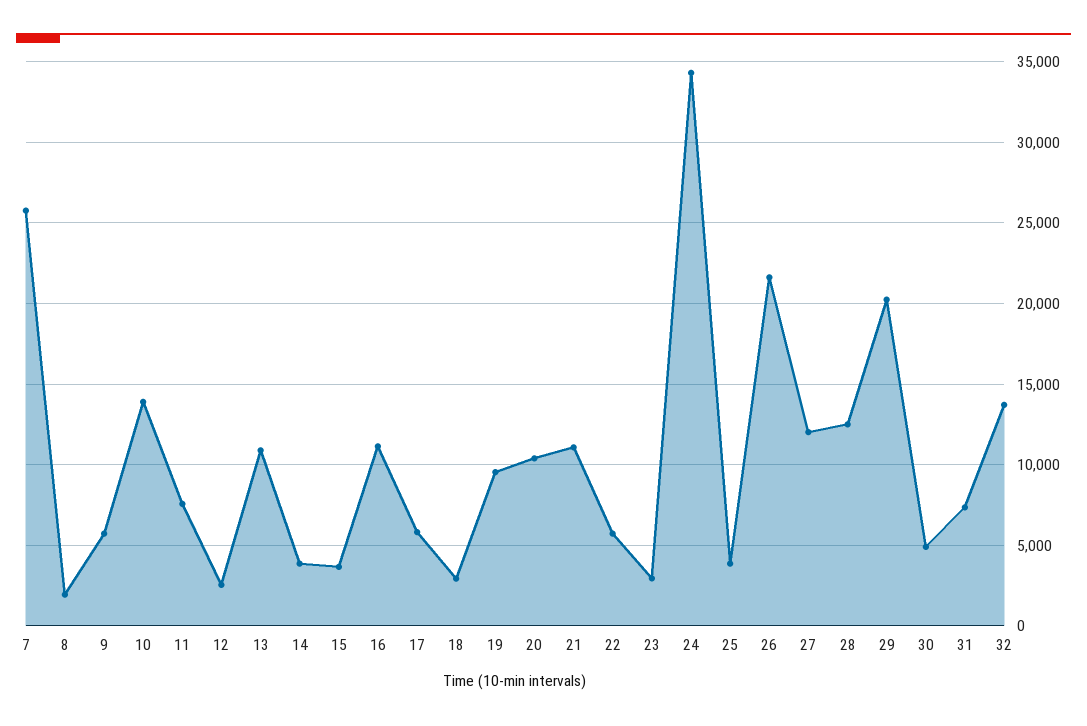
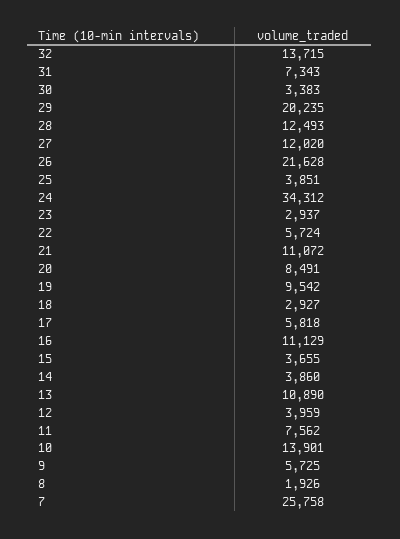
  {
    "7": 25758,
    "8": 1926,
    "9": 5725,
    "10": 13901,
    "11": 7562,
-   "12": 2500,
+   "12": 3959,
    "13": 10890,
    "14": 3860,
    "15": 3655,
    "16": 11129,
    "17": 5818,
    "18": 2927,
    "19": 9542,
-   "20": 10500,
+   "20": 8491,
    "21": 11072,
    "22": 5724,
    "23": 2937,
    "24": 34312,
    "25": 3851,
    "26": 21628,
    "27": 12020,
    "28": 12493,
    "29": 20235,
-   "30": 5000,
+   "30": 3383,
    "31": 7343,
    "32": 13715
  }

